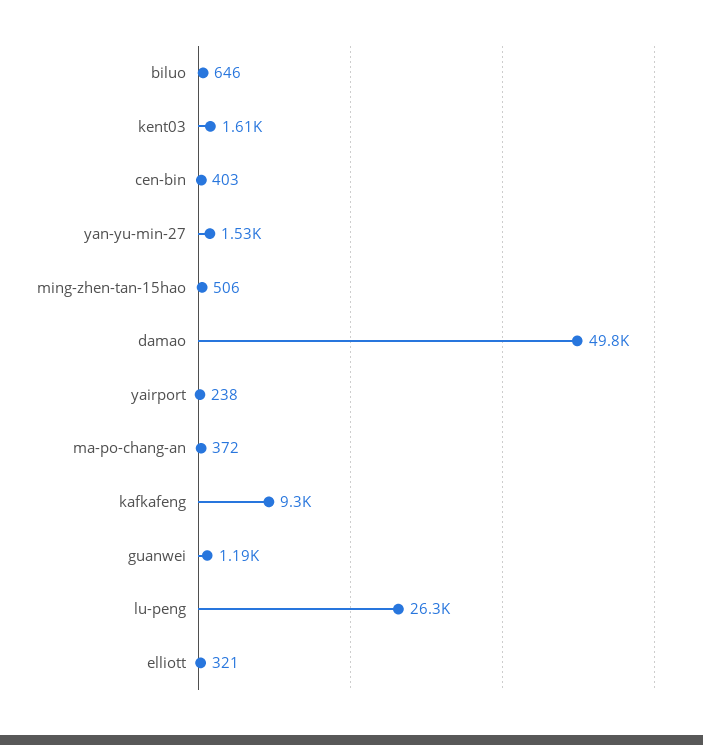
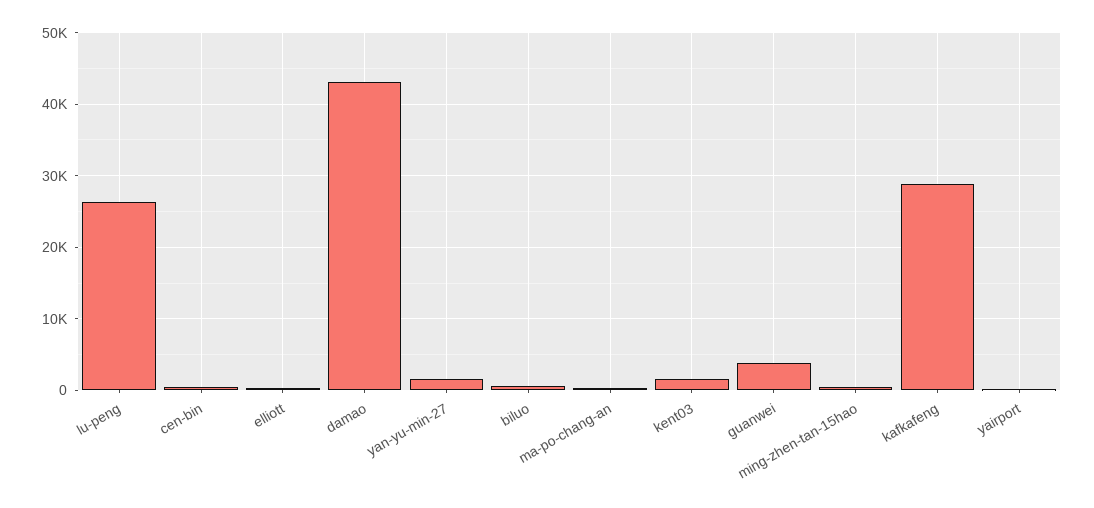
  {
    "biluo": 646,
    "kent03": 1610,
    "cen-bin": 403,
    "yan-yu-min-27": 1530,
    "ming-zhen-tan-15hao": 506,
-   "damao": 49800,
+   "damao": 43000,
    "yairport": 238,
    "ma-po-chang-an": 372,
-   "kafkafeng": 9300,
+   "kafkafeng": 29000,
-   "guanwei": 1190,
+   "guanwei": 4000,
    "lu-peng": 26300,
    "elliott": 321
  }

